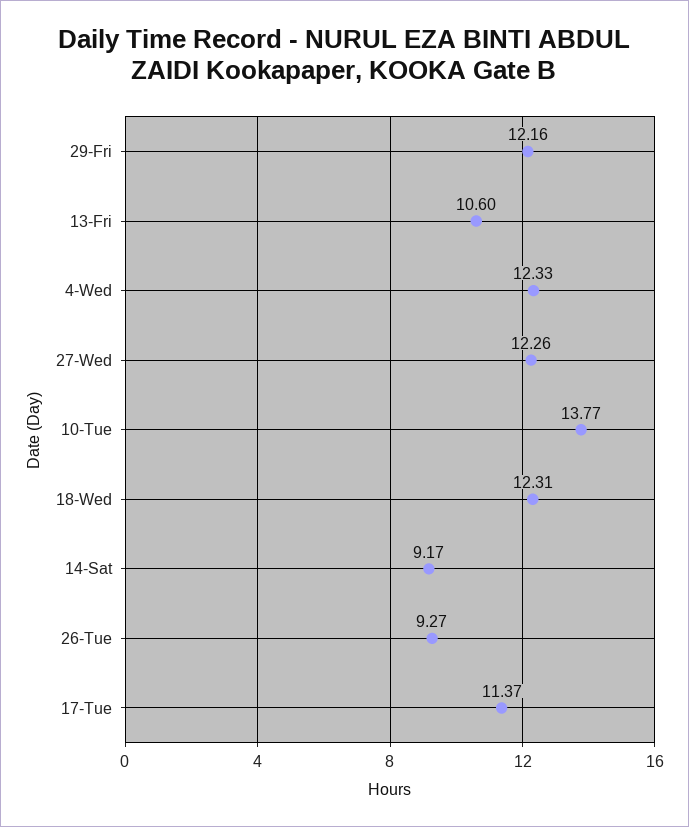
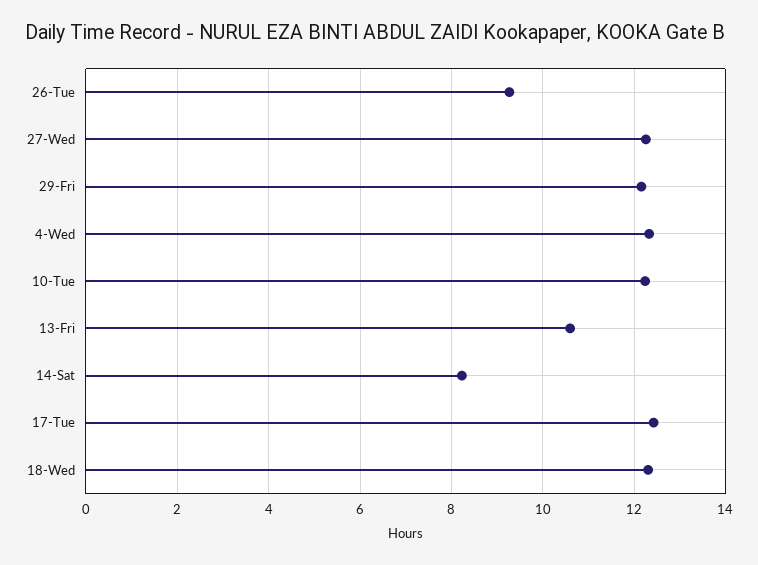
  {
    "29-Fri": 12.16,
    "13-Fri": 10.6,
    "4-Wed": 12.33,
    "27-Wed": 12.26,
-   "10-Tue": 13.77,
+   "10-Tue": 12.2,
    "18-Wed": 12.31,
-   "14-Sat": 9.17,
+   "14-Sat": 8.2,
    "26-Tue": 9.27,
-   "17-Tue": 11.37
+   "17-Tue": 12.4
  }

